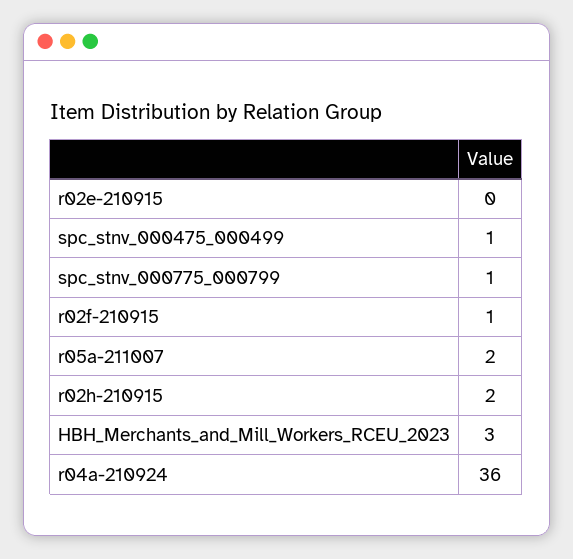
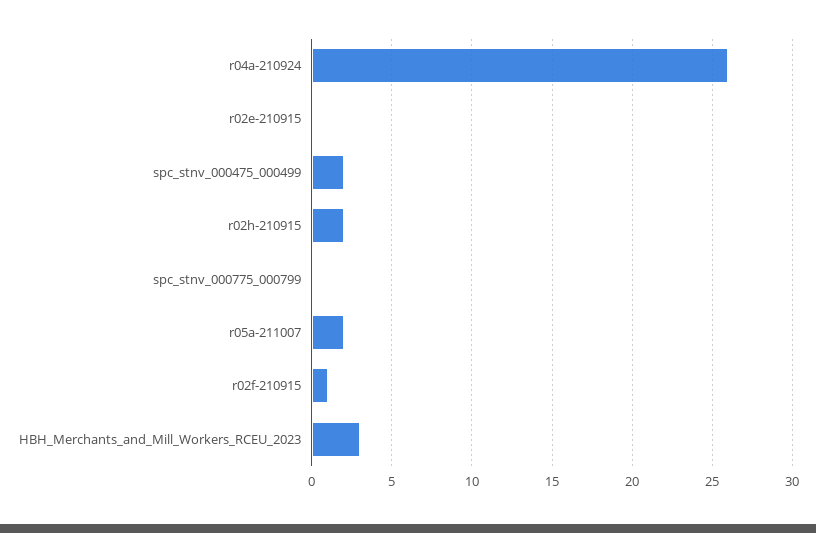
  {
    "r02e-210915": 0,
-   "spc_stnv_000475_000499": 1,
+   "spc_stnv_000475_000499": 2,
-   "spc_stnv_000775_000799": 1,
+   "spc_stnv_000775_000799": 0,
    "r02f-210915": 1,
    "r05a-211007": 2,
    "r02h-210915": 2,
    "HBH_Merchants_and_Mill_Workers_RCEU_2023": 3,
-   "r04a-210924": 36
+   "r04a-210924": 26
  }

